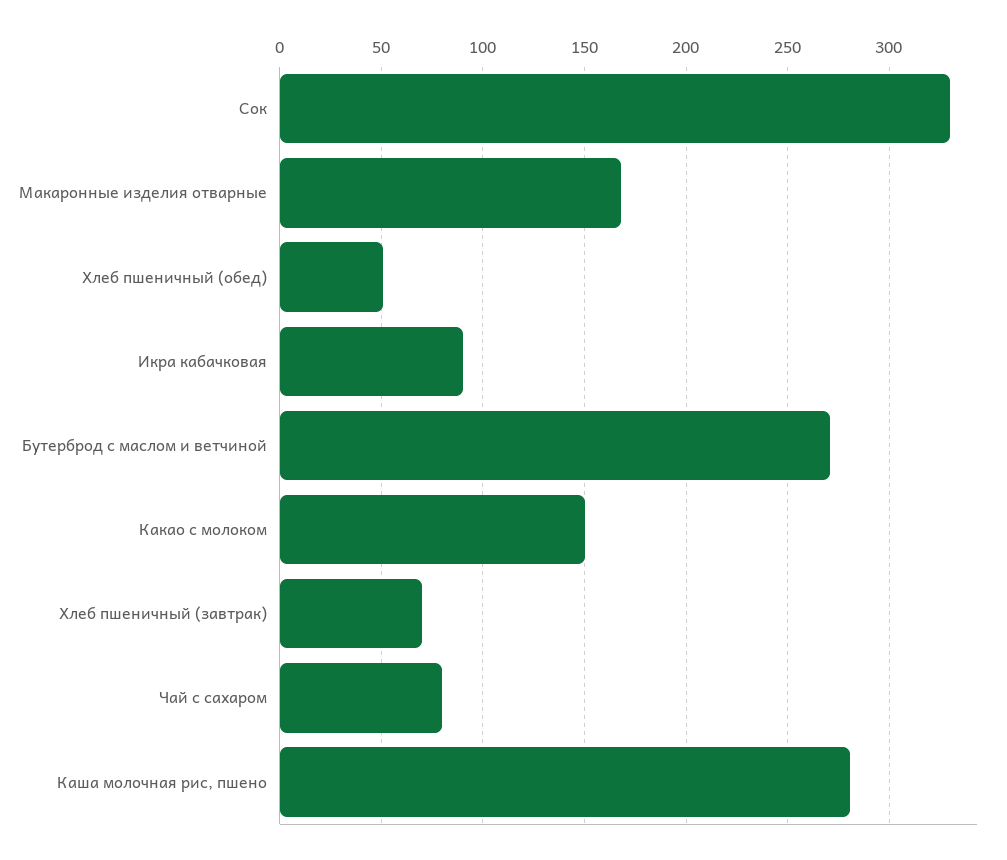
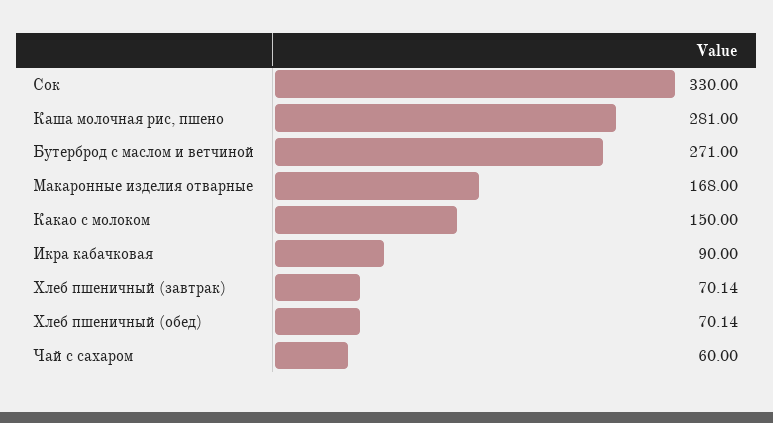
  {
    "Сок": 330,
    "Макаронные изделия отварные": 168,
-   "Хлеб пшеничный (обед)": 50,
+   "Хлеб пшеничный (обед)": 70.14,
    "Икра кабачковая": 90,
    "Бутерброд с маслом и ветчиной": 271,
    "Какао с молоком": 150,
    "Хлеб пшеничный (завтрак)": 70.14,
-   "Чай с сахаром": 80,
+   "Чай с сахаром": 60,
    "Каша молочная рис, пшено": 281
  }

